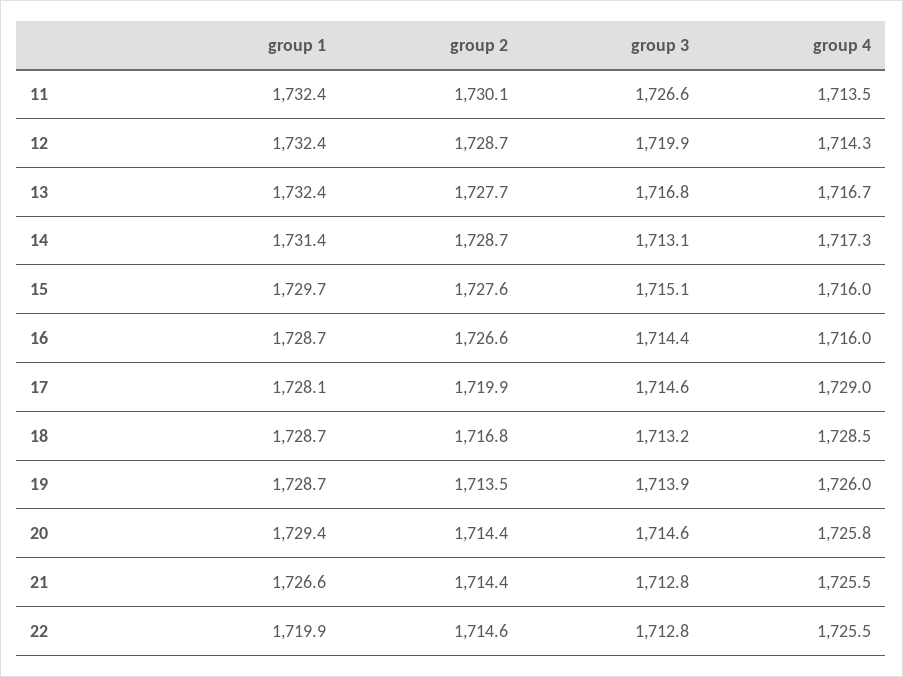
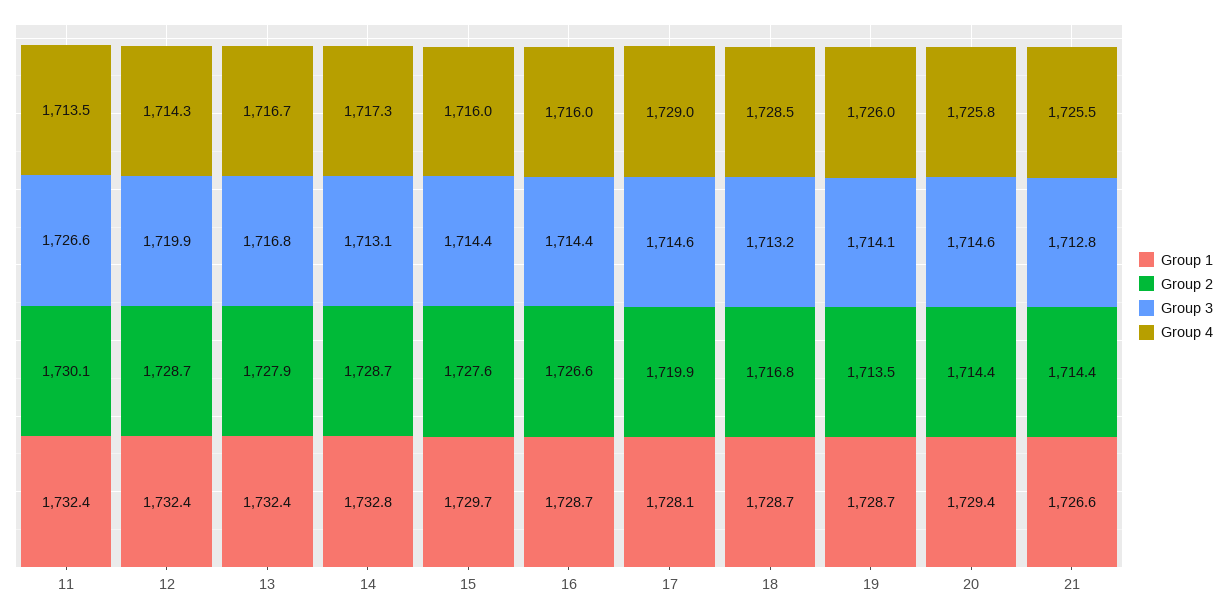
  {
    "group 1": {
      "11": 1732.4,
      "12": 1732.4,
      "13": 1732.4,
-     "14": 1731.4,
+     "14": 1732.8,
      "15": 1729.7,
      "16": 1728.7,
      "17": 1728.1,
      "18": 1728.7,
      "19": 1728.7,
      "20": 1729.4,
-     "21": 1726.6,
+     "21": 1726.6
-     "22": 1719.9
    },
    "group 2": {
      "11": 1730.1,
      "12": 1728.7,
-     "13": 1727.7,
+     "13": 1727.9,
      "14": 1728.7,
      "15": 1727.6,
      "16": 1726.6,
      "17": 1719.9,
      "18": 1716.8,
      "19": 1713.5,
      "20": 1714.4,
-     "21": 1714.4,
+     "21": 1714.4
-     "22": 1714.6
    },
    "group 3": {
      "11": 1726.6,
      "12": 1719.9,
      "13": 1716.8,
      "14": 1713.1,
-     "15": 1715.1,
+     "15": 1714.4,
      "16": 1714.4,
      "17": 1714.6,
      "18": 1713.2,
-     "19": 1713.9,
+     "19": 1714.1,
      "20": 1714.6,
-     "21": 1712.8,
+     "21": 1712.8
-     "22": 1712.8
    },
    "group 4": {
      "11": 1713.5,
      "12": 1714.3,
      "13": 1716.7,
      "14": 1717.3,
      "15": 1716,
      "16": 1716,
      "17": 1729,
      "18": 1728.5,
      "19": 1726,
      "20": 1725.8,
-     "21": 1725.5,
+     "21": 1725.5
-     "22": 1725.5
    }
  }

